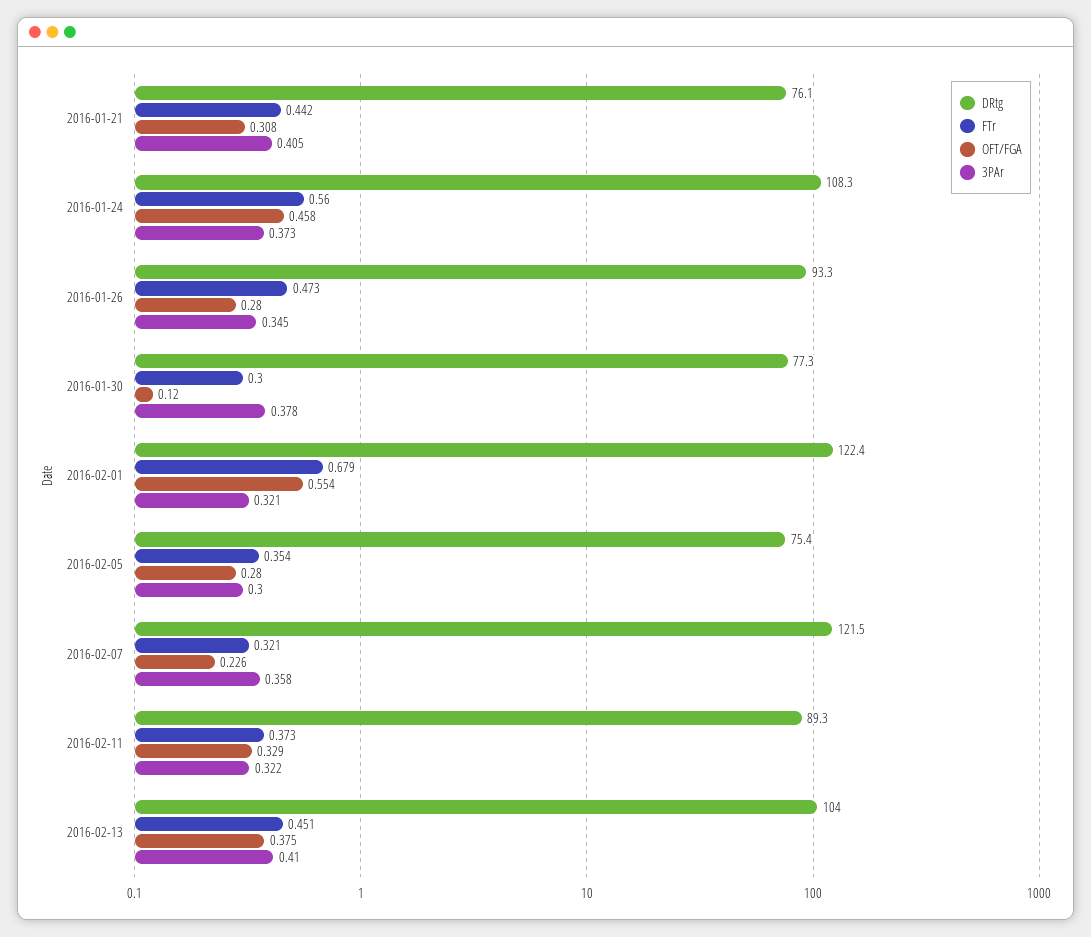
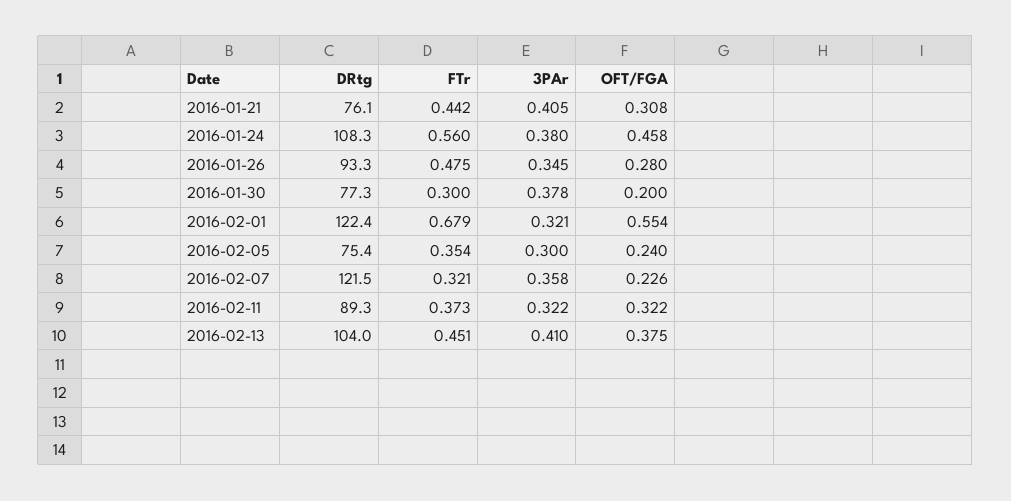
  {
    "DRtg": {
      "2016-01-21": 76.1,
      "2016-01-24": 108.3,
      "2016-01-26": 93.3,
      "2016-01-30": 77.3,
      "2016-02-01": 122.4,
      "2016-02-05": 75.4,
      "2016-02-07": 121.5,
      "2016-02-11": 89.3,
      "2016-02-13": 104
    },
    "FTr": {
      "2016-01-21": 0.442,
      "2016-01-24": 0.56,
-     "2016-01-26": 0.473,
+     "2016-01-26": 0.475,
      "2016-01-30": 0.3,
      "2016-02-01": 0.679,
      "2016-02-05": 0.354,
      "2016-02-07": 0.321,
      "2016-02-11": 0.373,
      "2016-02-13": 0.451
    },
    "OFT/FGA": {
      "2016-01-21": 0.308,
      "2016-01-24": 0.458,
      "2016-01-26": 0.28,
-     "2016-01-30": 0.12,
+     "2016-01-30": 0.2,
      "2016-02-01": 0.554,
-     "2016-02-05": 0.28,
+     "2016-02-05": 0.24,
      "2016-02-07": 0.226,
-     "2016-02-11": 0.329,
+     "2016-02-11": 0.322,
      "2016-02-13": 0.375
    },
    "3PAr": {
      "2016-01-21": 0.405,
-     "2016-01-24": 0.373,
+     "2016-01-24": 0.38,
      "2016-01-26": 0.345,
      "2016-01-30": 0.378,
      "2016-02-01": 0.321,
      "2016-02-05": 0.3,
      "2016-02-07": 0.358,
      "2016-02-11": 0.322,
      "2016-02-13": 0.41
    }
  }

